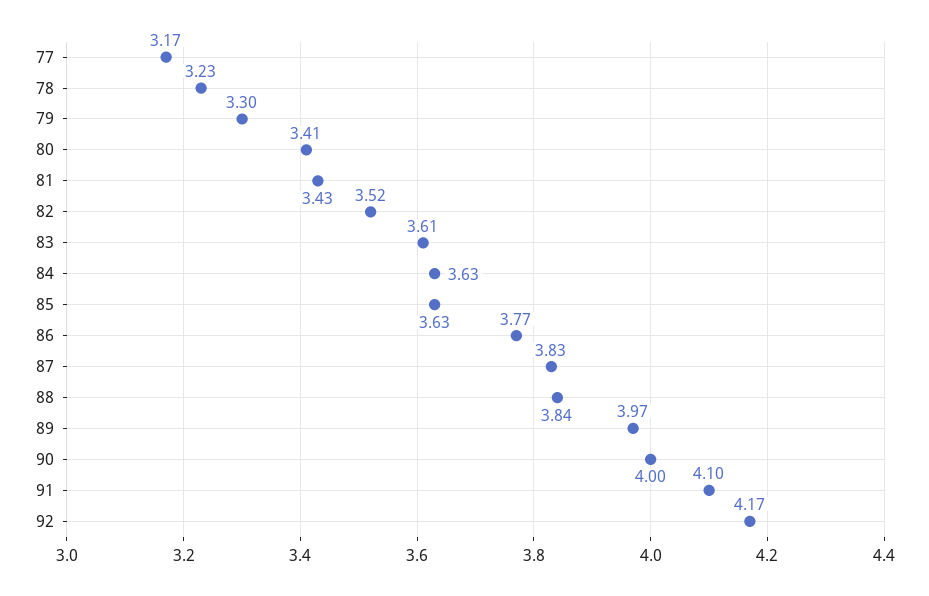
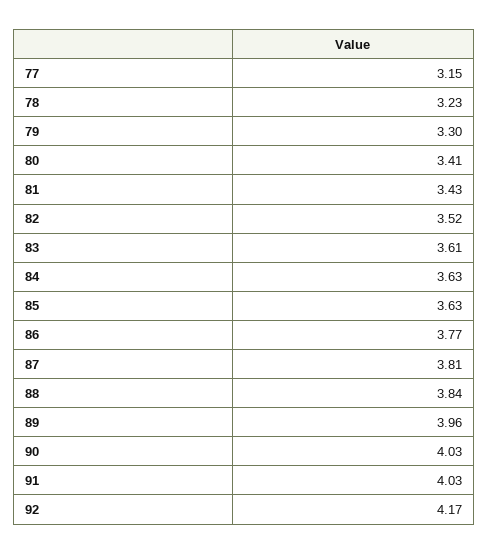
  {
-   "77": 3.17,
+   "77": 3.15,
    "78": 3.23,
    "79": 3.3,
    "80": 3.41,
    "81": 3.43,
    "82": 3.52,
    "83": 3.61,
    "84": 3.63,
    "85": 3.63,
    "86": 3.77,
-   "87": 3.83,
+   "87": 3.81,
    "88": 3.84,
-   "89": 3.97,
+   "89": 3.96,
-   "90": 4,
+   "90": 4.03,
-   "91": 4.1,
+   "91": 4.03,
    "92": 4.17
  }

